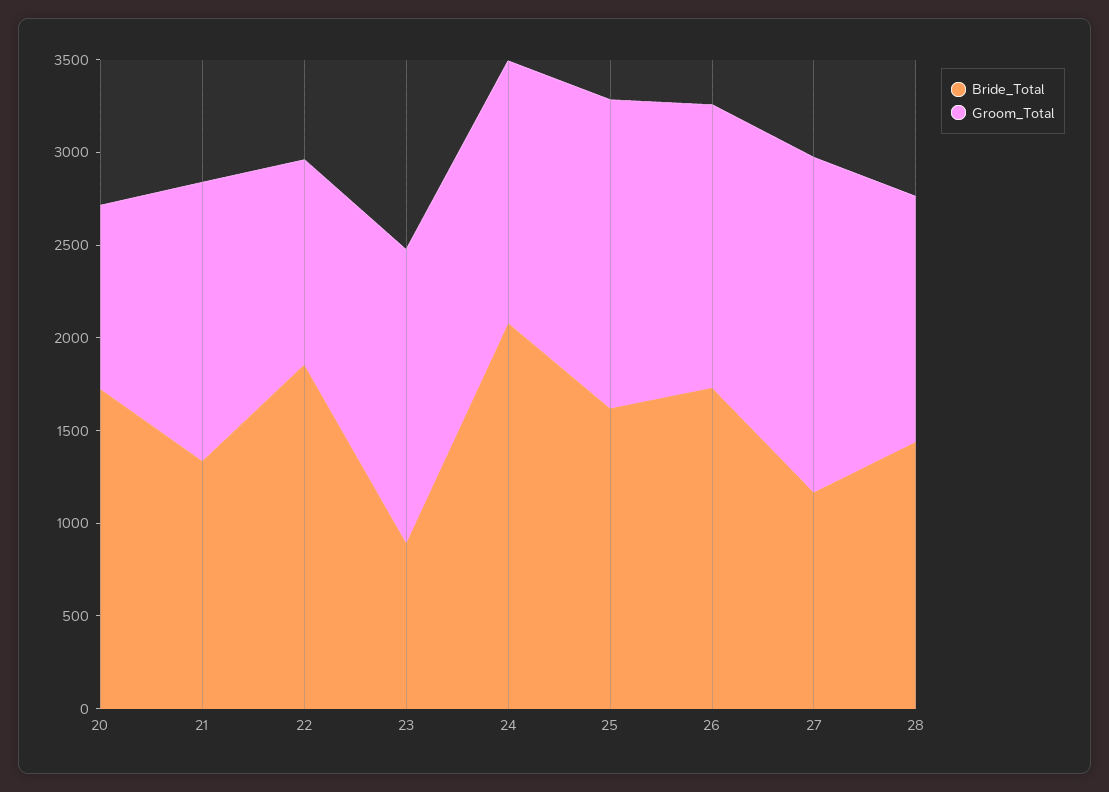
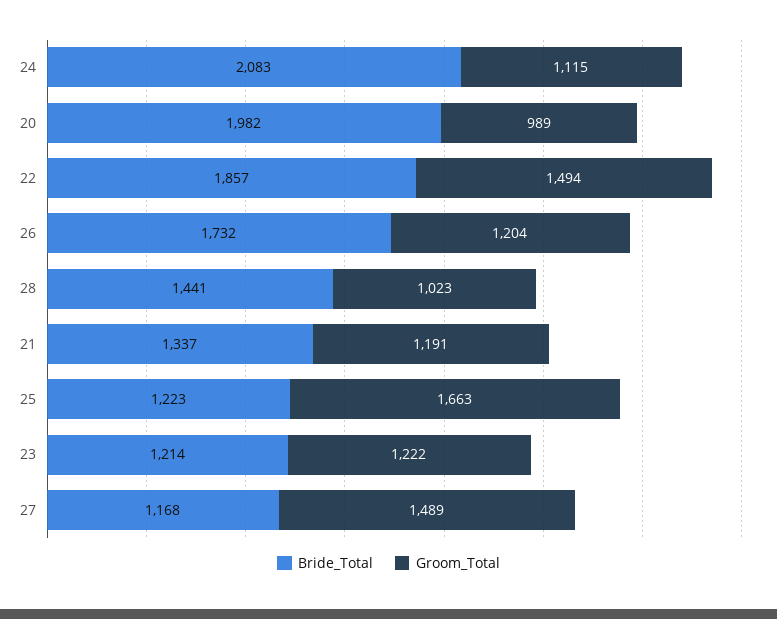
  {
    "Bride_Total": {
-     "20": 1700,
+     "20": 1982,
      "21": 1337,
      "22": 1857,
-     "23": 900,
+     "23": 1214,
      "24": 2083,
-     "25": 1600,
+     "25": 1223,
      "26": 1732,
      "27": 1168,
      "28": 1441
    },
    "Groom_Total": {
      "20": 989,
-     "21": 1500,
+     "21": 1191,
-     "22": 1100,
+     "22": 1494,
-     "23": 1600,
+     "23": 1222,
-     "24": 1400,
+     "24": 1115,
      "25": 1663,
-     "26": 1500,
+     "26": 1204,
-     "27": 1800,
+     "27": 1489,
-     "28": 1300
+     "28": 1023
    }
  }

